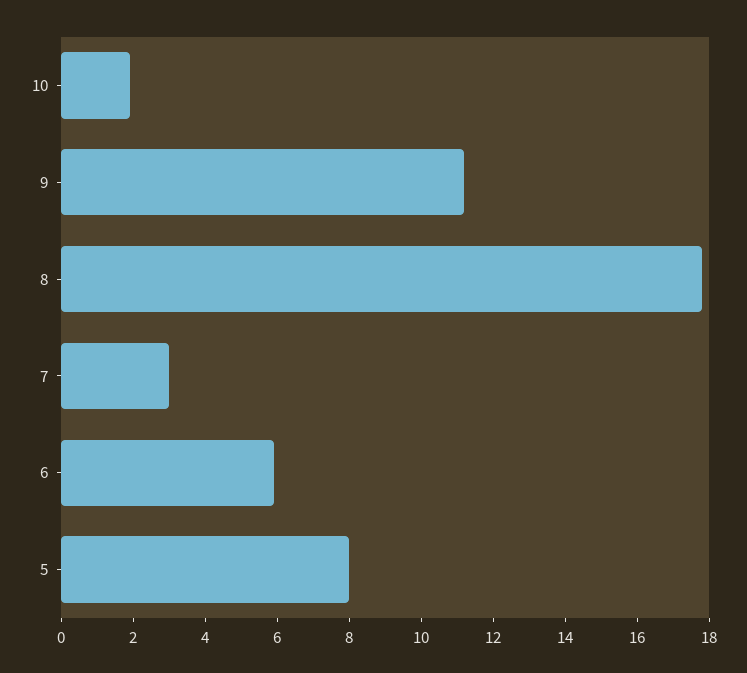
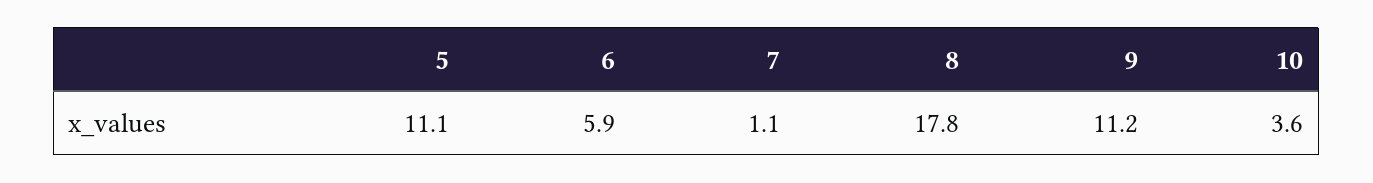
  {
-   "10": 2,
+   "10": 3.6,
    "9": 11.2,
    "8": 17.8,
-   "7": 3,
+   "7": 1.1,
    "6": 5.9,
-   "5": 8
+   "5": 11.1
  }

